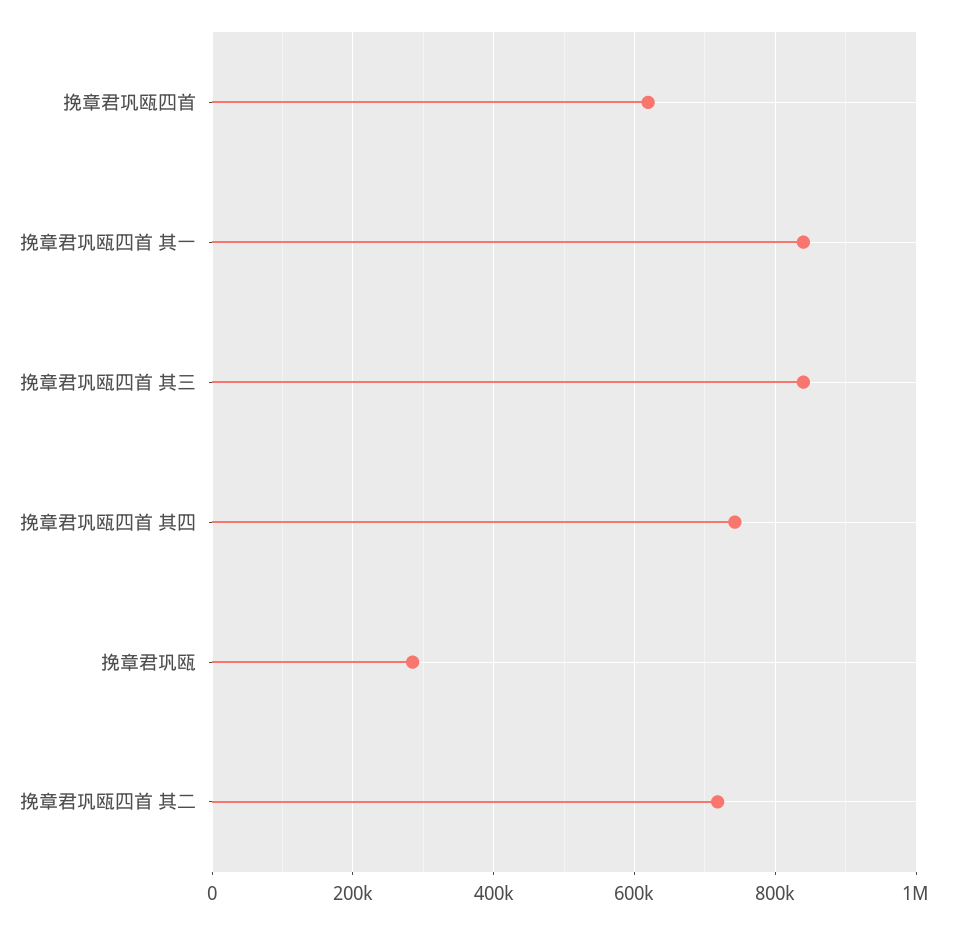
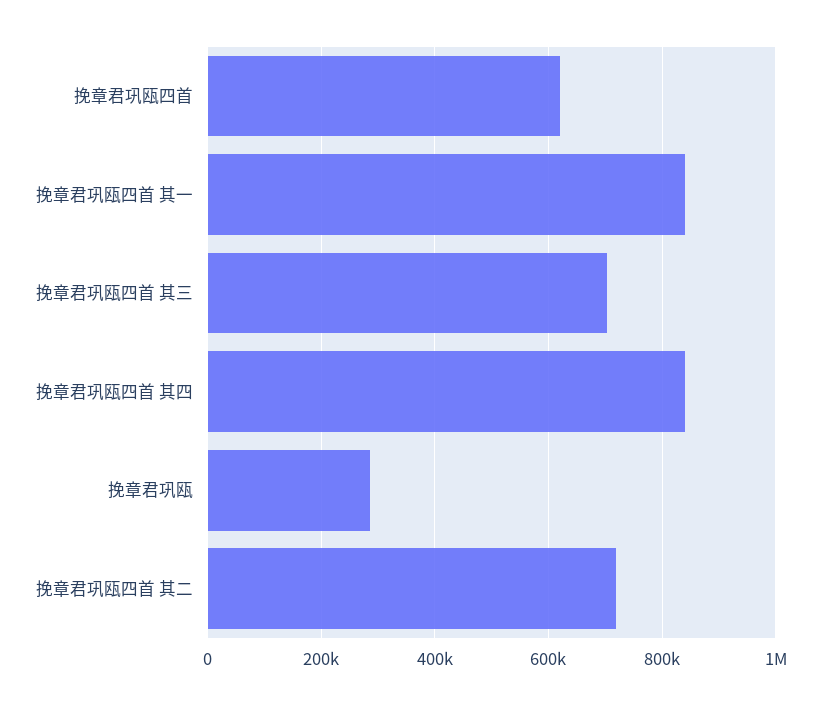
  {
    "挽章君巩瓯四首": 620000,
    "挽章君巩瓯四首 其一": 840000,
-   "挽章君巩瓯四首 其三": 840000,
+   "挽章君巩瓯四首 其三": 700000,
-   "挽章君巩瓯四首 其四": 740000,
+   "挽章君巩瓯四首 其四": 840000,
    "挽章君巩瓯": 280000,
    "挽章君巩瓯四首 其二": 720000
  }

